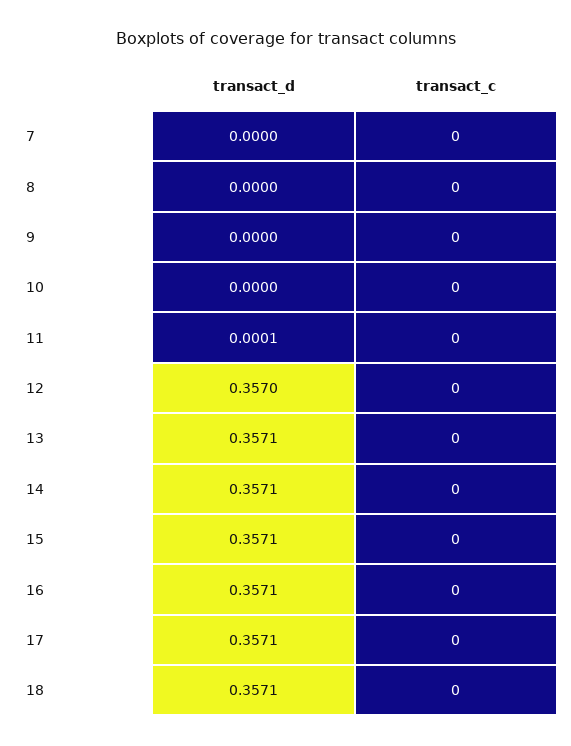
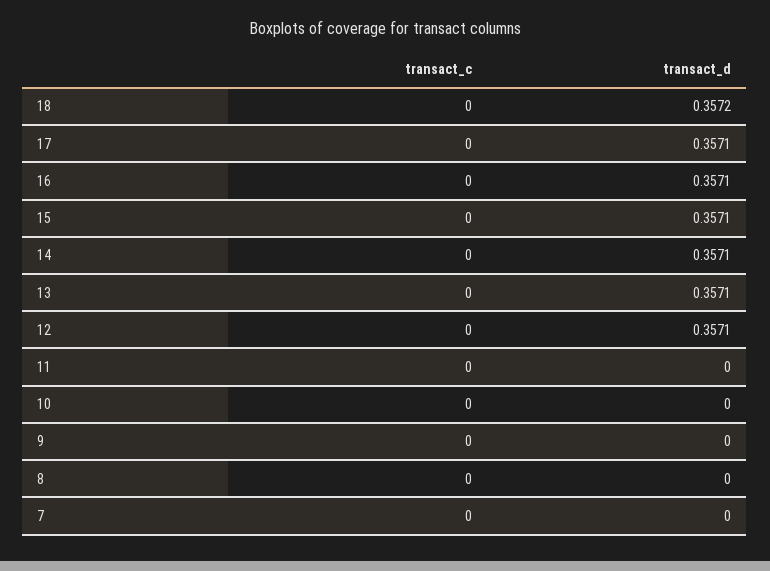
  {
    "transact_d": {
      "7": 0,
      "8": 0,
      "9": 0,
      "10": 0,
-     "11": 0.0001,
+     "11": 0,
-     "12": 0.357,
+     "12": 0.3571,
      "13": 0.3571,
      "14": 0.3571,
      "15": 0.3571,
      "16": 0.3571,
      "17": 0.3571,
-     "18": 0.3571
+     "18": 0.3572
    },
    "transact_c": {
      "7": 0,
      "8": 0,
      "9": 0,
      "10": 0,
      "11": 0,
      "12": 0,
      "13": 0,
      "14": 0,
      "15": 0,
      "16": 0,
      "17": 0,
      "18": 0
    }
  }

